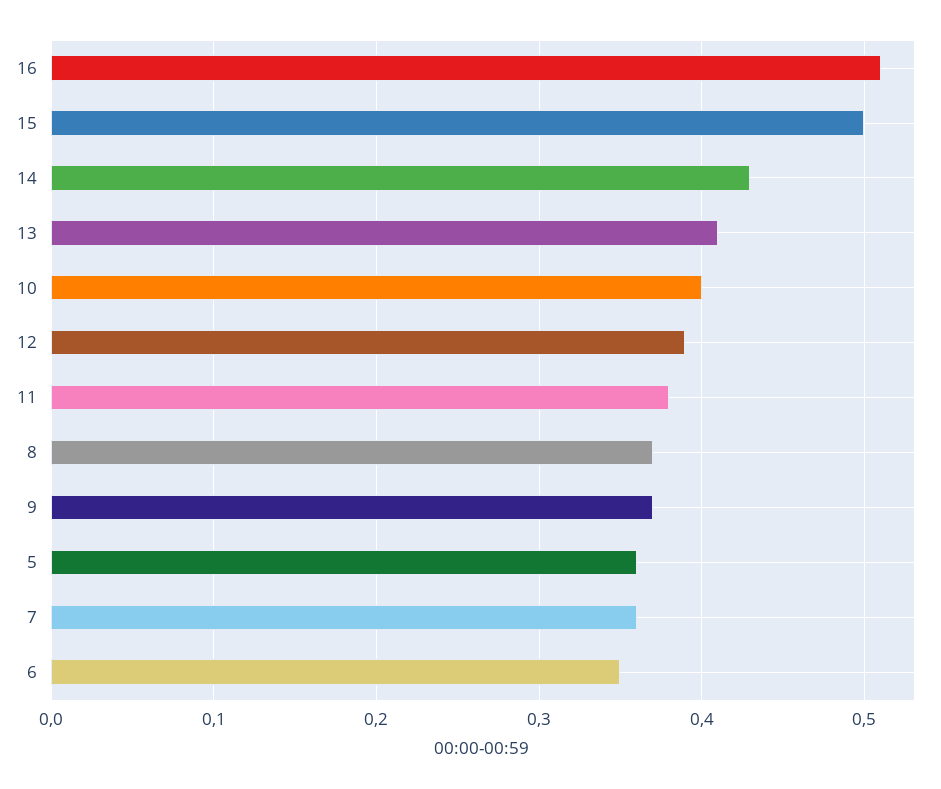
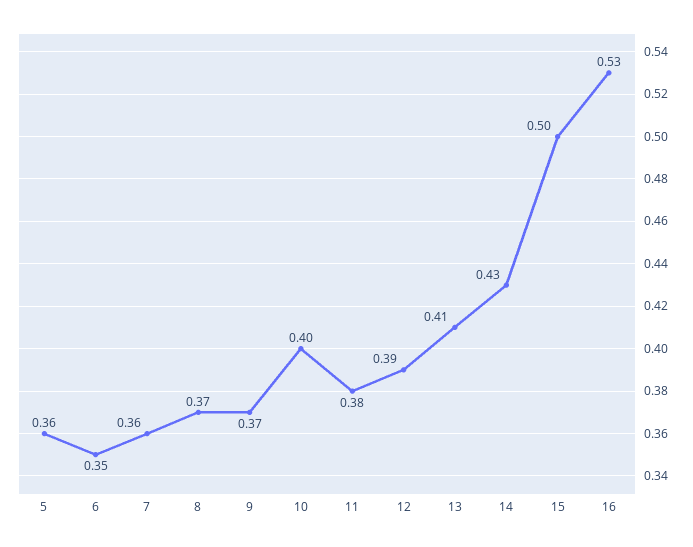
  {
-   "16": 0.51,
+   "16": 0.53,
    "15": 0.5,
    "14": 0.43,
    "13": 0.41,
    "10": 0.4,
    "12": 0.39,
    "11": 0.38,
    "8": 0.37,
    "9": 0.37,
    "5": 0.36,
    "7": 0.36,
    "6": 0.35
  }

